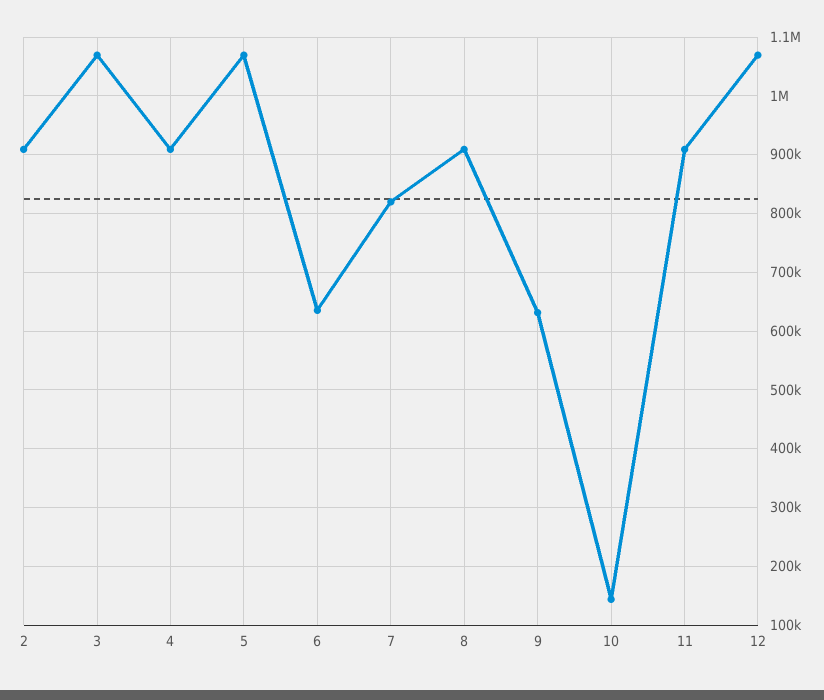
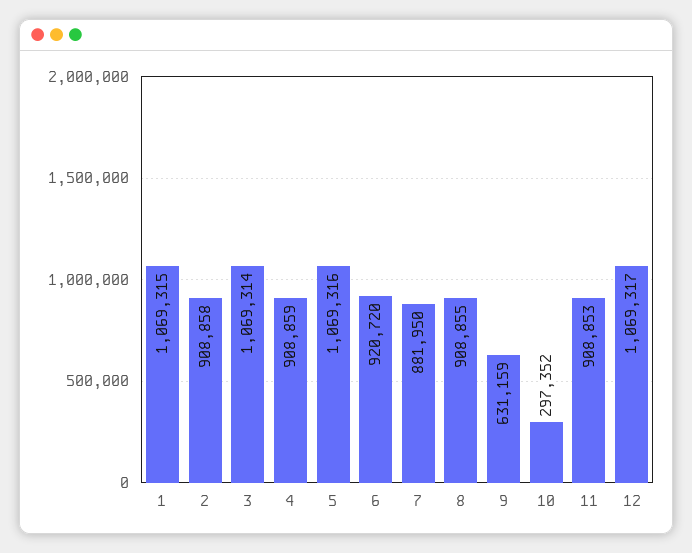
  {
    "2": 908858,
    "3": 1069314,
    "4": 908859,
    "5": 1069316,
-   "6": 640000,
+   "6": 920720,
-   "7": 820000,
+   "7": 881950,
    "8": 908855,
    "9": 631159,
-   "10": 140000,
+   "10": 297352,
    "11": 908853,
-   "12": 1069317
+   "12": 1069317,
+   "1": 1069315
  }

